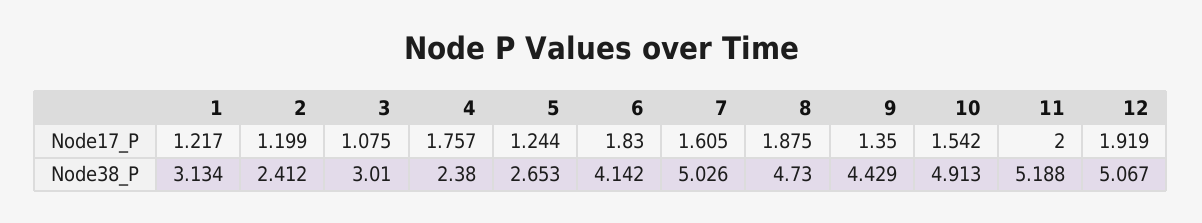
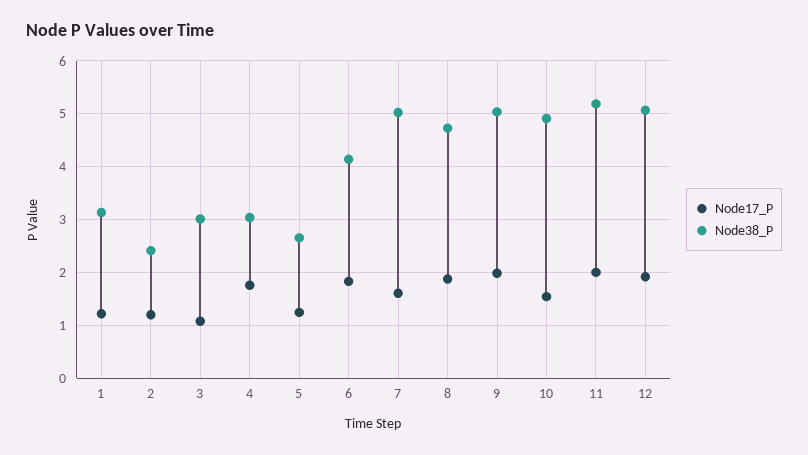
  {
    "Node17_P": {
      "1": 1.217,
      "2": 1.199,
      "3": 1.075,
      "4": 1.757,
      "5": 1.244,
      "6": 1.83,
      "7": 1.605,
      "8": 1.875,
-     "9": 1.35,
+     "9": 2,
      "10": 1.542,
      "11": 2,
      "12": 1.919
    },
    "Node38_P": {
      "1": 3.134,
      "2": 2.412,
      "3": 3.01,
-     "4": 2.38,
+     "4": 3,
      "5": 2.653,
      "6": 4.142,
      "7": 5.026,
      "8": 4.73,
-     "9": 4.429,
+     "9": 5,
      "10": 4.913,
      "11": 5.188,
      "12": 5.067
    }
  }

